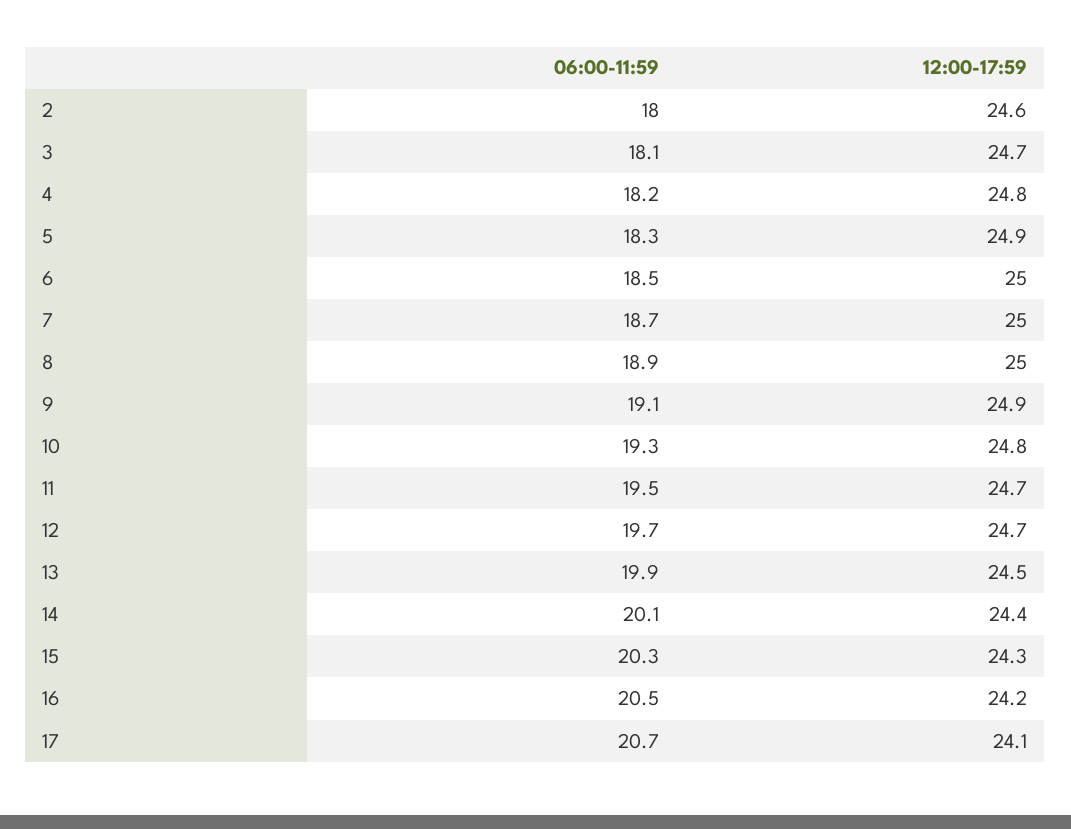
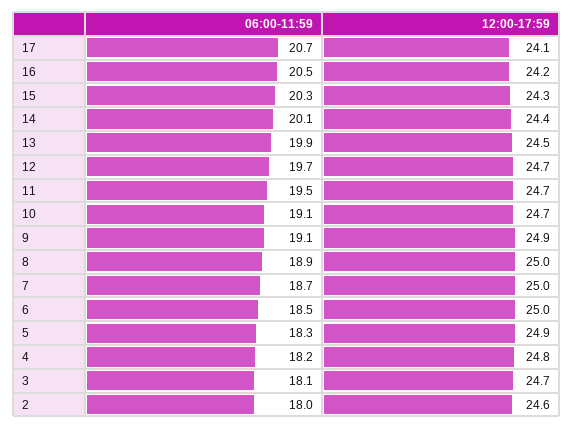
  {
    "06:00-11:59": {
      "2": 18,
      "3": 18.1,
      "4": 18.2,
      "5": 18.3,
      "6": 18.5,
      "7": 18.7,
      "8": 18.9,
      "9": 19.1,
-     "10": 19.3,
+     "10": 19.1,
      "11": 19.5,
      "12": 19.7,
      "13": 19.9,
      "14": 20.1,
      "15": 20.3,
      "16": 20.5,
      "17": 20.7
    },
    "12:00-17:59": {
      "2": 24.6,
      "3": 24.7,
      "4": 24.8,
      "5": 24.9,
      "6": 25,
      "7": 25,
      "8": 25,
      "9": 24.9,
-     "10": 24.8,
+     "10": 24.7,
      "11": 24.7,
      "12": 24.7,
      "13": 24.5,
      "14": 24.4,
      "15": 24.3,
      "16": 24.2,
      "17": 24.1
    }
  }

